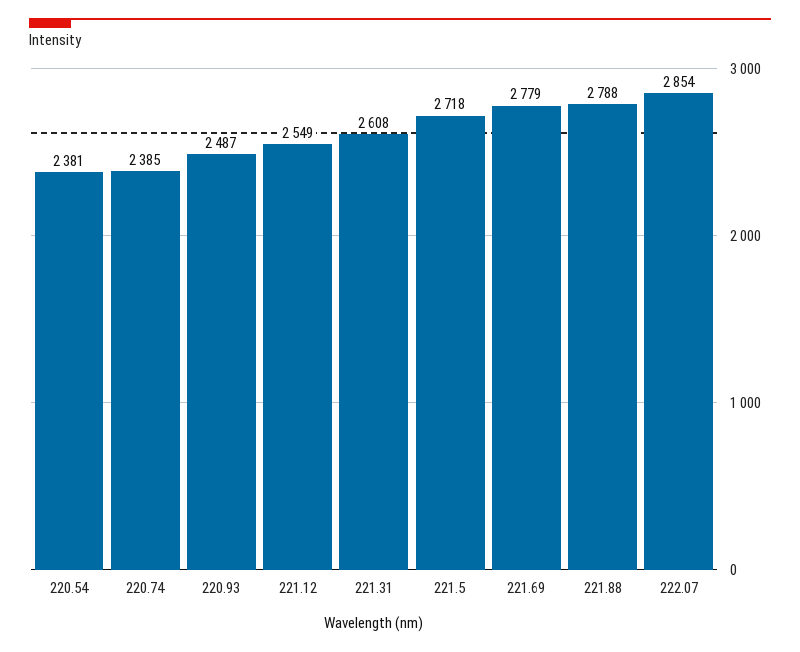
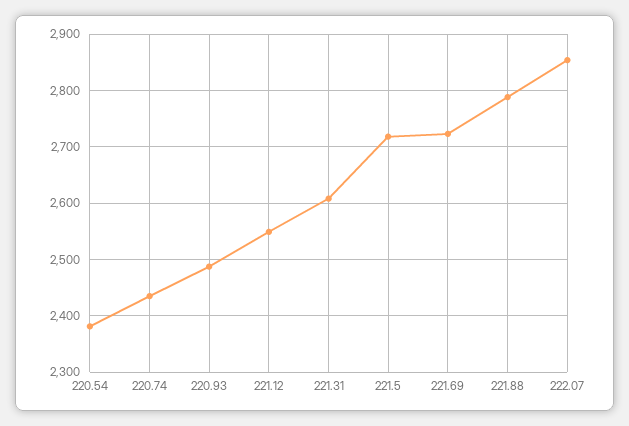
  {
    "220.54": 2381,
-   "220.74": 2385,
+   "220.74": 2440,
    "220.93": 2487,
    "221.12": 2549,
    "221.31": 2608,
    "221.5": 2718,
-   "221.69": 2779,
+   "221.69": 2720,
    "221.88": 2788,
    "222.07": 2854
  }

